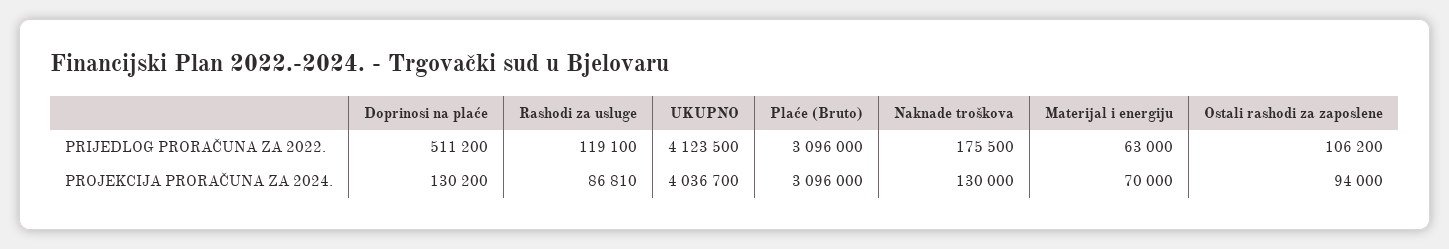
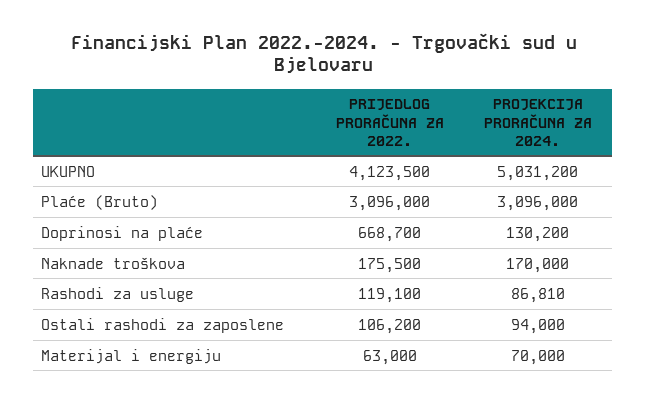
  {
    "Doprinosi na plaće": {
-     "PRIJEDLOG PRORAČUNA ZA 2022.": 511200,
+     "PRIJEDLOG PRORAČUNA ZA 2022.": 668700,
      "PROJEKCIJA PRORAČUNA ZA 2024.": 130200
    },
    "Rashodi za usluge": {
      "PRIJEDLOG PRORAČUNA ZA 2022.": 119100,
      "PROJEKCIJA PRORAČUNA ZA 2024.": 86810
    },
    "UKUPNO": {
      "PRIJEDLOG PRORAČUNA ZA 2022.": 4123500,
-     "PROJEKCIJA PRORAČUNA ZA 2024.": 4036700
+     "PROJEKCIJA PRORAČUNA ZA 2024.": 5031200
    },
    "Plaće (Bruto)": {
      "PRIJEDLOG PRORAČUNA ZA 2022.": 3096000,
      "PROJEKCIJA PRORAČUNA ZA 2024.": 3096000
    },
    "Naknade troškova": {
      "PRIJEDLOG PRORAČUNA ZA 2022.": 175500,
-     "PROJEKCIJA PRORAČUNA ZA 2024.": 130000
+     "PROJEKCIJA PRORAČUNA ZA 2024.": 170000
    },
    "Materijal i energiju": {
      "PRIJEDLOG PRORAČUNA ZA 2022.": 63000,
      "PROJEKCIJA PRORAČUNA ZA 2024.": 70000
    },
    "Ostali rashodi za zaposlene": {
      "PRIJEDLOG PRORAČUNA ZA 2022.": 106200,
      "PROJEKCIJA PRORAČUNA ZA 2024.": 94000
    }
  }

